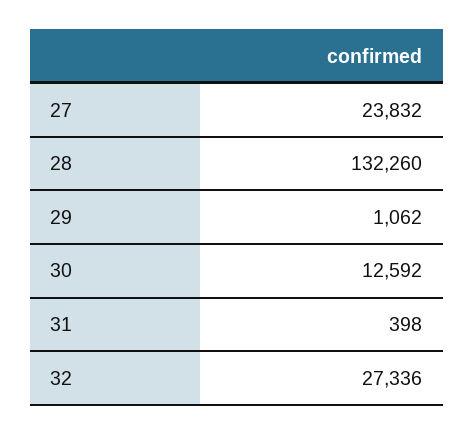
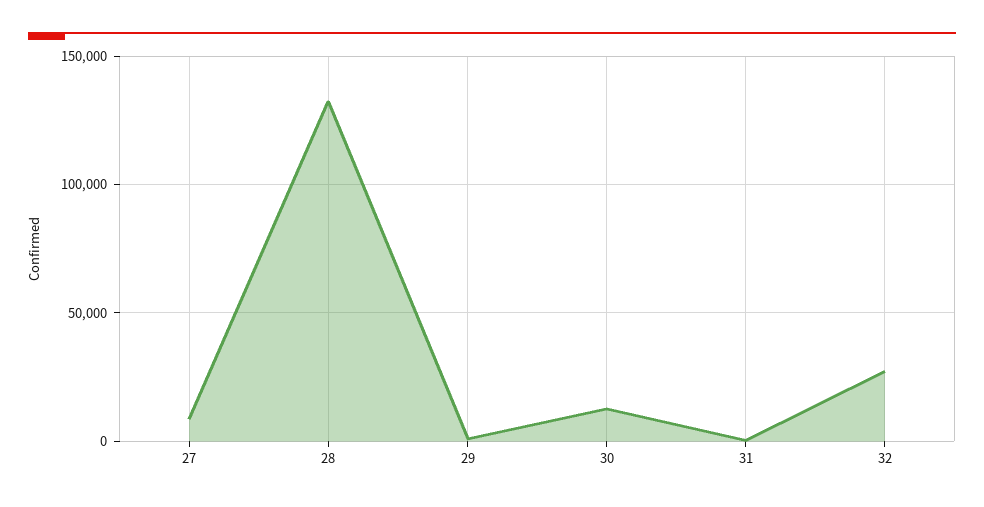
  {
-   "27": 23832,
+   "27": 10000,
    "28": 132260,
    "29": 1062,
    "30": 12592,
    "31": 398,
    "32": 27336
  }

